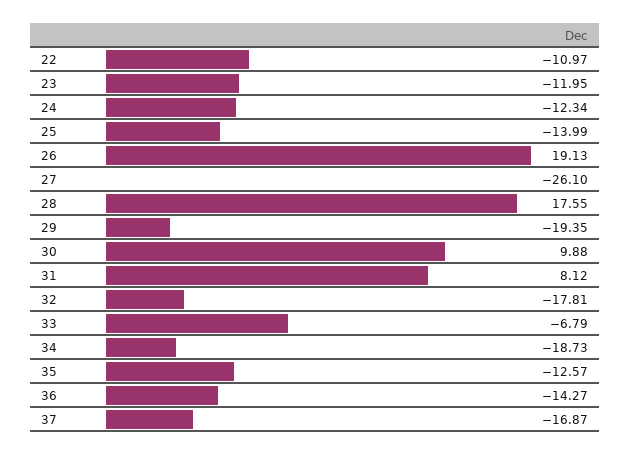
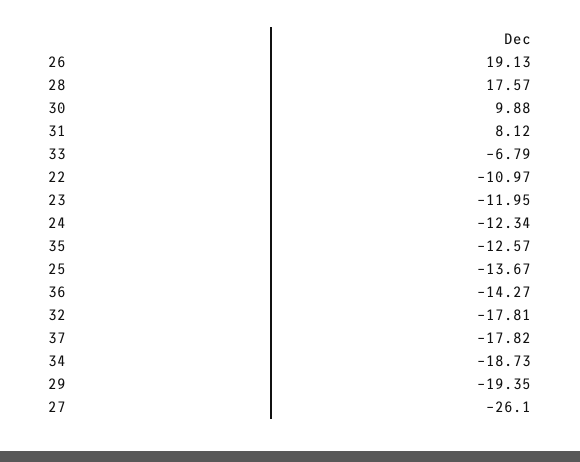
  {
    "22": -10.97,
    "23": -11.95,
    "24": -12.34,
-   "25": -13.99,
+   "25": -13.67,
    "26": 19.13,
    "27": -26.1,
-   "28": 17.55,
+   "28": 17.57,
    "29": -19.35,
    "30": 9.88,
    "31": 8.12,
    "32": -17.81,
    "33": -6.79,
    "34": -18.73,
    "35": -12.57,
    "36": -14.27,
-   "37": -16.87
+   "37": -17.82
  }

